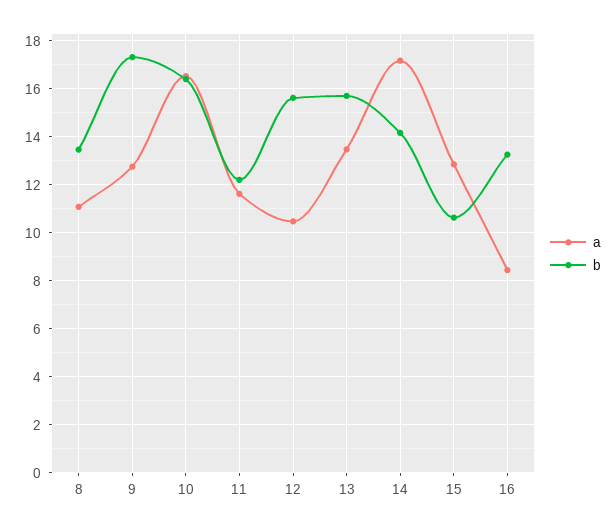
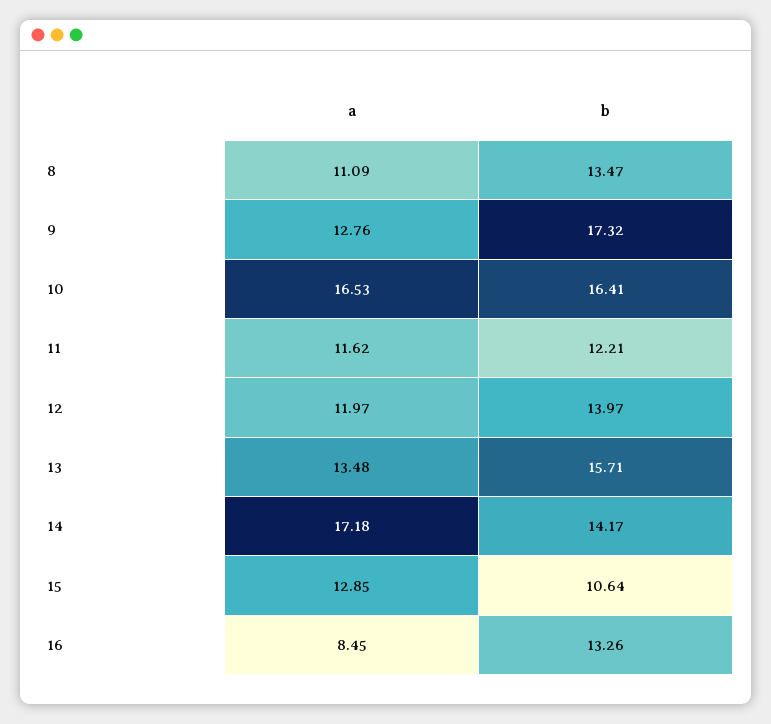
  {
    "a": {
      "8": 11.09,
      "9": 12.76,
      "10": 16.53,
      "11": 11.62,
-     "12": 10.5,
+     "12": 11.97,
      "13": 13.48,
      "14": 17.18,
      "15": 12.85,
      "16": 8.45
    },
    "b": {
      "8": 13.47,
      "9": 17.32,
      "10": 16.41,
      "11": 12.21,
-     "12": 15.5,
+     "12": 13.97,
      "13": 15.71,
      "14": 14.17,
      "15": 10.64,
      "16": 13.26
    }
  }

